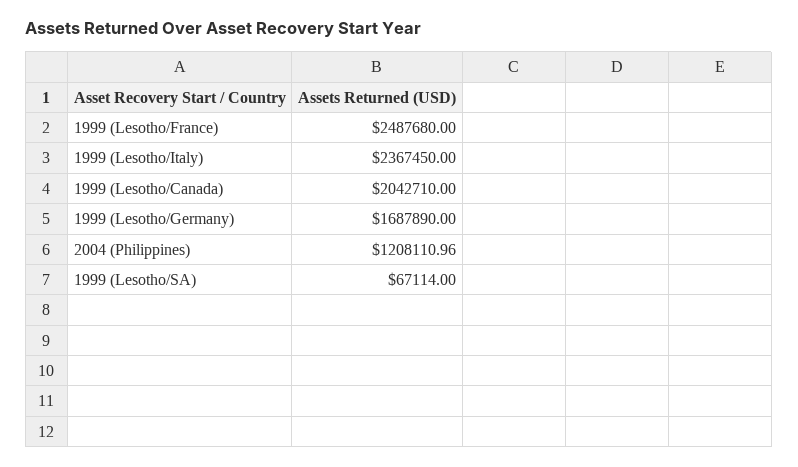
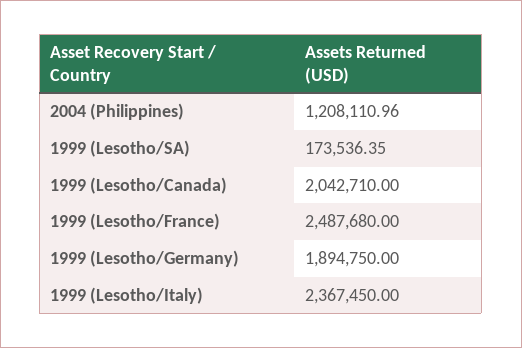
  {
    "1999 (Lesotho/France)": 2487680,
    "1999 (Lesotho/Italy)": 2367450,
    "1999 (Lesotho/Canada)": 2042710,
-   "1999 (Lesotho/Germany)": 1687890,
+   "1999 (Lesotho/Germany)": 1894750,
    "2004 (Philippines)": 1208110.96,
-   "1999 (Lesotho/SA)": 67114
+   "1999 (Lesotho/SA)": 173536.35
  }

